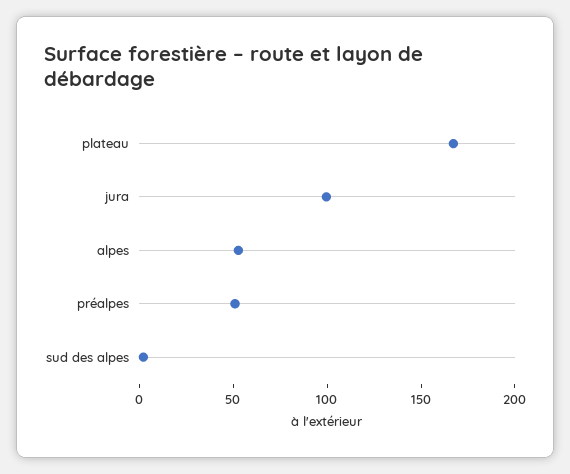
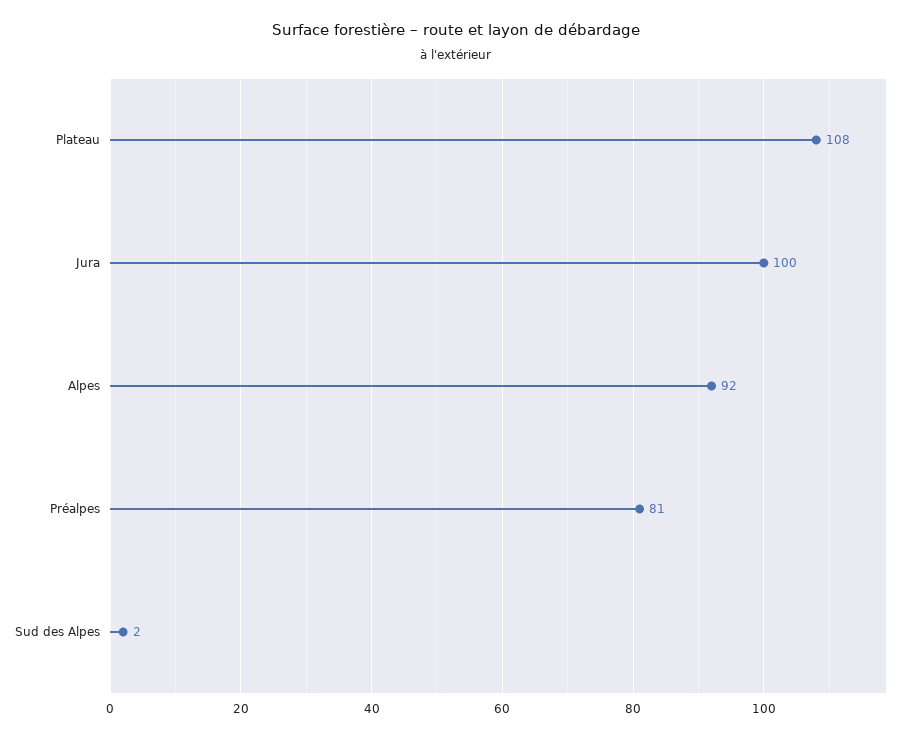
  {
-   "plateau": 170,
+   "plateau": 108,
    "jura": 100,
-   "alpes": 50,
+   "alpes": 92,
-   "préalpes": 50,
+   "préalpes": 81,
    "sud des alpes": 2
  }

